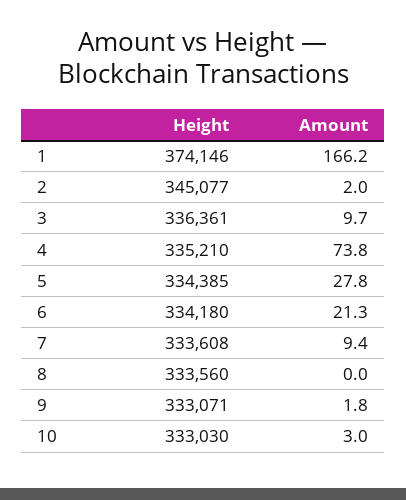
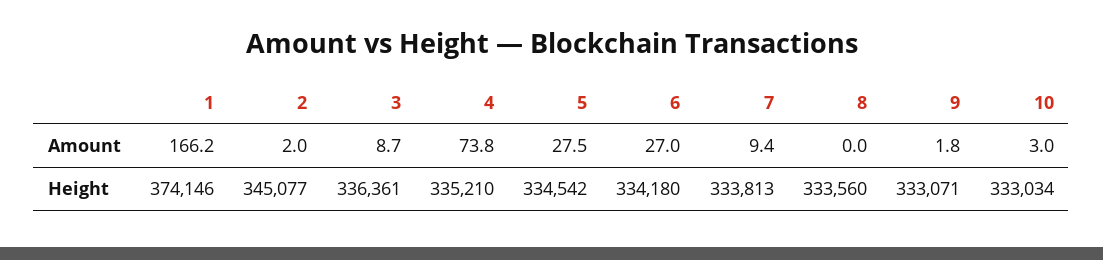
  {
    "Height": {
      "1": 374146,
      "2": 345077,
      "3": 336361,
      "4": 335210,
-     "5": 334385,
+     "5": 334542,
      "6": 334180,
-     "7": 333608,
+     "7": 333813,
      "8": 333560,
      "9": 333071,
-     "10": 333030
+     "10": 333034
    },
    "Amount": {
      "1": 166.2,
      "2": 2,
-     "3": 9.7,
+     "3": 8.7,
      "4": 73.8,
-     "5": 27.8,
+     "5": 27.5,
-     "6": 21.3,
+     "6": 27,
      "7": 9.4,
      "8": 0,
      "9": 1.8,
      "10": 3
    }
  }

